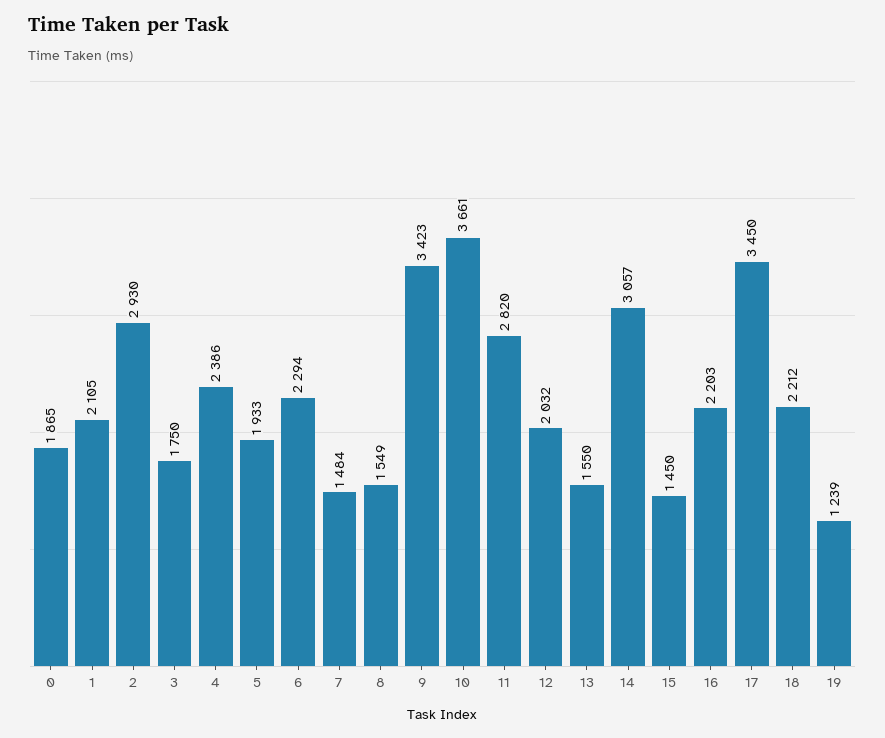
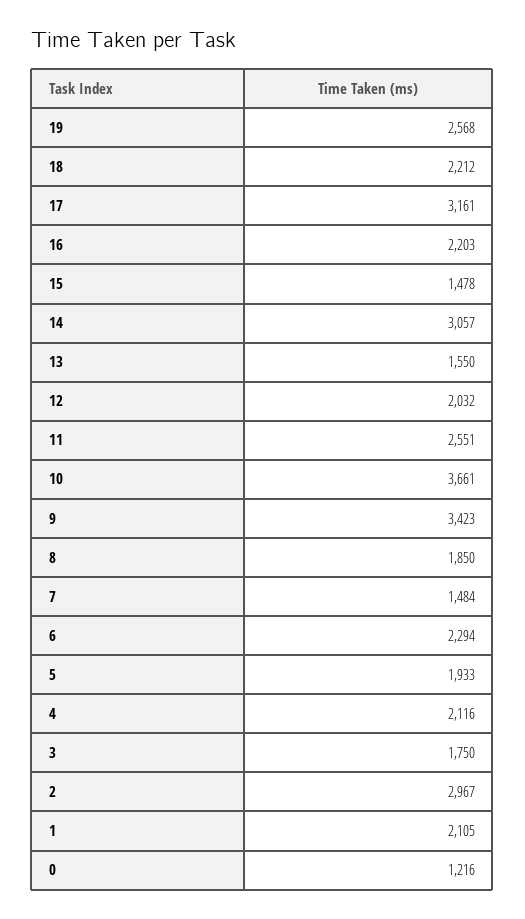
  {
-   "0": 1865,
+   "0": 1216,
    "1": 2105,
-   "2": 2930,
+   "2": 2967,
    "3": 1750,
-   "4": 2386,
+   "4": 2116,
    "5": 1933,
    "6": 2294,
    "7": 1484,
-   "8": 1549,
+   "8": 1850,
    "9": 3423,
    "10": 3661,
-   "11": 2820,
+   "11": 2551,
    "12": 2032,
    "13": 1550,
    "14": 3057,
-   "15": 1450,
+   "15": 1478,
    "16": 2203,
-   "17": 3450,
+   "17": 3161,
    "18": 2212,
-   "19": 1239
+   "19": 2568
  }

